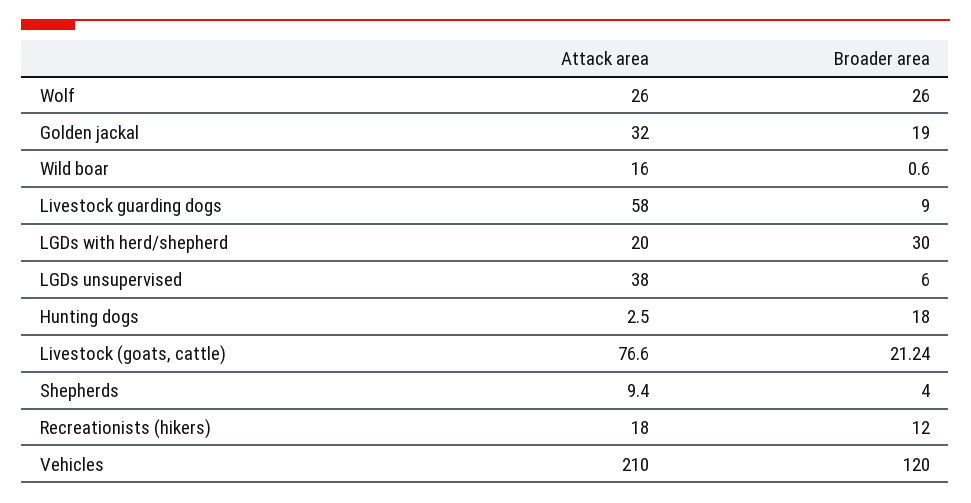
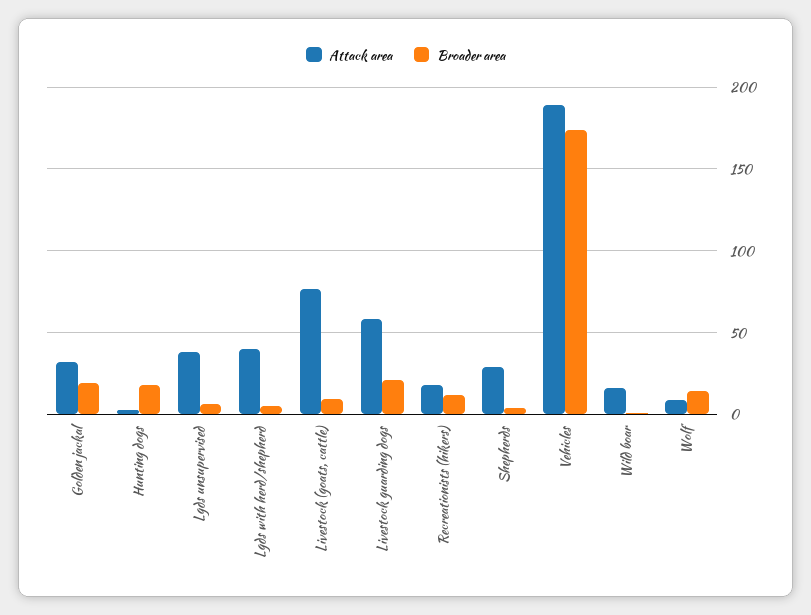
  {
    "Attack area": {
-     "Wolf": 26,
+     "Wolf": 10,
      "Golden jackal": 32,
      "Wild boar": 16,
      "Livestock guarding dogs": 58,
-     "LGDs with herd/shepherd": 20,
+     "LGDs with herd/shepherd": 40,
      "LGDs unsupervised": 38,
      "Hunting dogs": 2.5,
      "Livestock (goats, cattle)": 76.6,
-     "Shepherds": 9.4,
+     "Shepherds": 30,
      "Recreationists (hikers)": 18,
-     "Vehicles": 210
+     "Vehicles": 190
    },
    "Broader area": {
-     "Wolf": 26,
+     "Wolf": 15,
      "Golden jackal": 19,
      "Wild boar": 0.6,
-     "Livestock guarding dogs": 9,
+     "Livestock guarding dogs": 20,
-     "LGDs with herd/shepherd": 30,
+     "LGDs with herd/shepherd": 5,
      "LGDs unsupervised": 6,
      "Hunting dogs": 18,
-     "Livestock (goats, cattle)": 21.24,
+     "Livestock (goats, cattle)": 10,
      "Shepherds": 4,
      "Recreationists (hikers)": 12,
-     "Vehicles": 120
+     "Vehicles": 175
    }
  }

